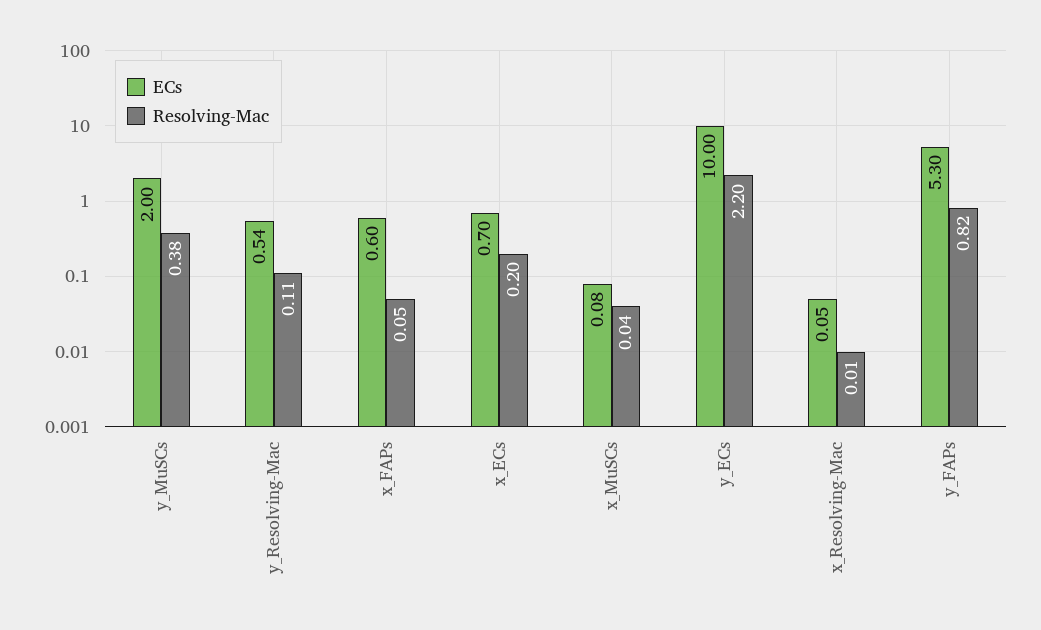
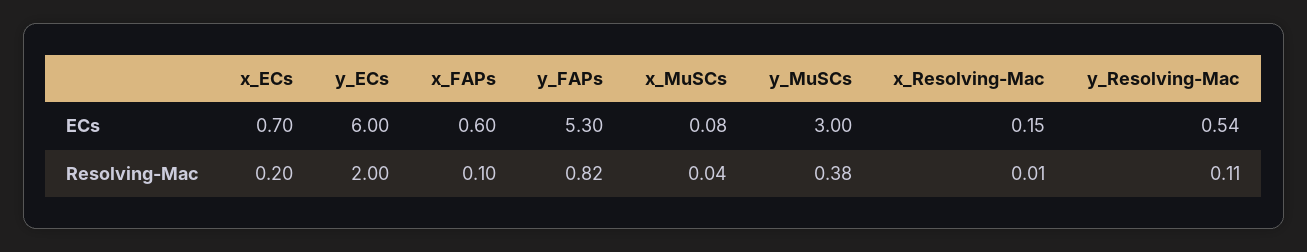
  {
    "ECs": {
-     "y_MuSCs": 2,
+     "y_MuSCs": 3,
      "y_Resolving-Mac": 0.54,
      "x_FAPs": 0.6,
      "x_ECs": 0.7,
      "x_MuSCs": 0.08,
-     "y_ECs": 10,
+     "y_ECs": 6,
-     "x_Resolving-Mac": 0.05,
+     "x_Resolving-Mac": 0.15,
      "y_FAPs": 5.3
    },
    "Resolving-Mac": {
      "y_MuSCs": 0.38,
      "y_Resolving-Mac": 0.11,
-     "x_FAPs": 0.05,
+     "x_FAPs": 0.1,
      "x_ECs": 0.2,
      "x_MuSCs": 0.04,
-     "y_ECs": 2.2,
+     "y_ECs": 2,
      "x_Resolving-Mac": 0.01,
      "y_FAPs": 0.82
    }
  }

